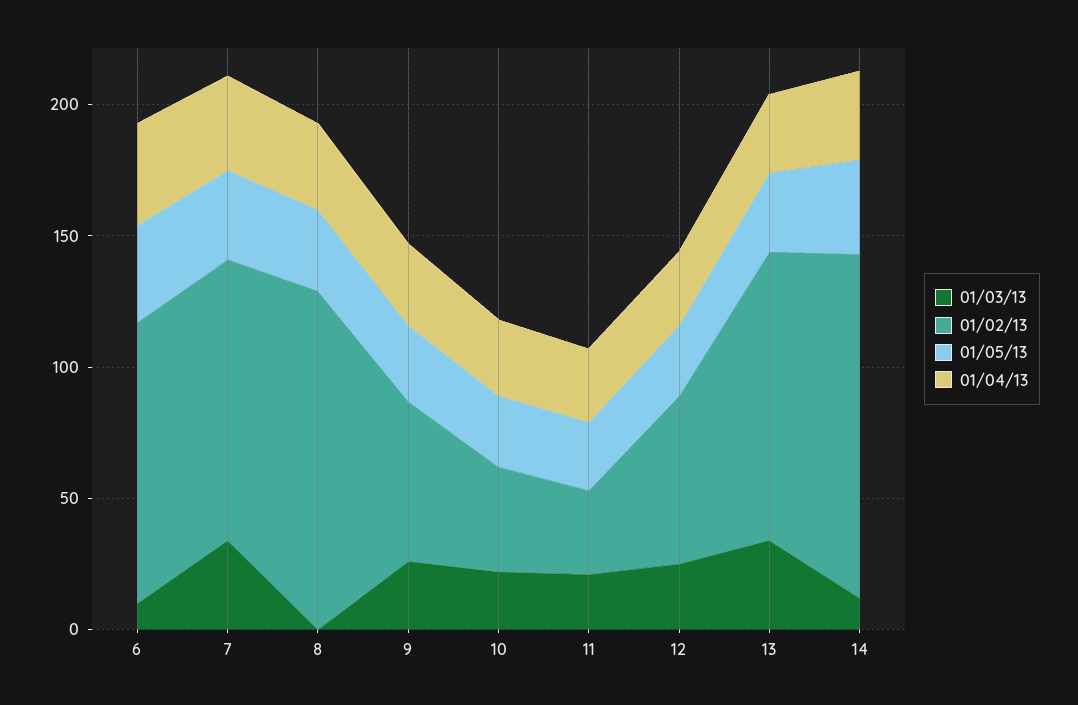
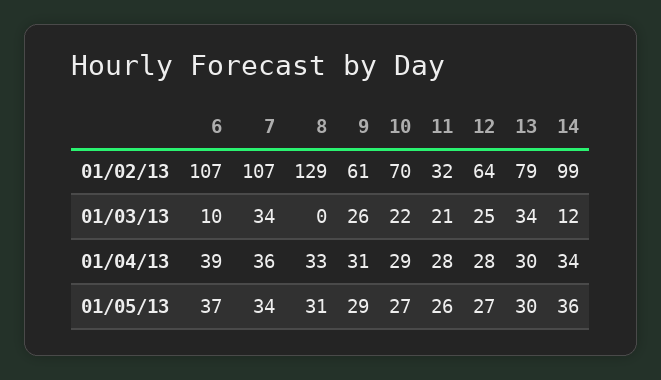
  {
    "01/03/13": {
      "6": 10,
      "7": 34,
      "8": 0,
      "9": 26,
      "10": 22,
      "11": 21,
      "12": 25,
      "13": 34,
      "14": 12
    },
    "01/02/13": {
      "6": 107,
      "7": 107,
      "8": 129,
      "9": 61,
-     "10": 40,
+     "10": 70,
      "11": 32,
      "12": 64,
-     "13": 110,
+     "13": 79,
-     "14": 130
+     "14": 99
    },
    "01/05/13": {
      "6": 37,
      "7": 34,
      "8": 31,
      "9": 29,
      "10": 27,
      "11": 26,
      "12": 27,
      "13": 30,
      "14": 36
    },
    "01/04/13": {
      "6": 39,
      "7": 36,
      "8": 33,
      "9": 31,
      "10": 29,
      "11": 28,
      "12": 28,
      "13": 30,
      "14": 34
    }
  }

